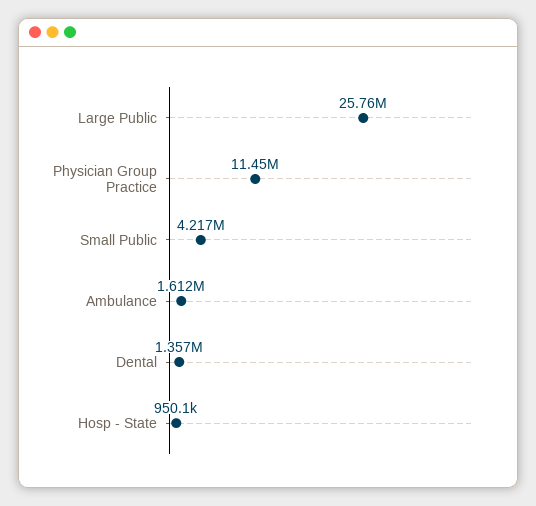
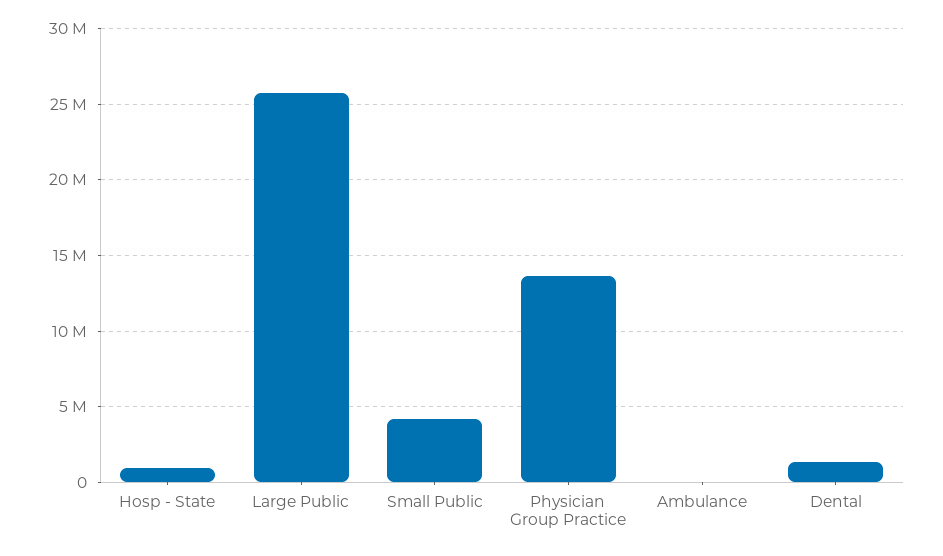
  {
    "Large Public": 25760000,
-   "Physician Group Practice": 11450000,
+   "Physician Group Practice": 13500000,
    "Small Public": 4217000,
-   "Ambulance": 1612000,
+   "Ambulance": 0,
    "Dental": 1357000,
    "Hosp - State": 950100
  }

